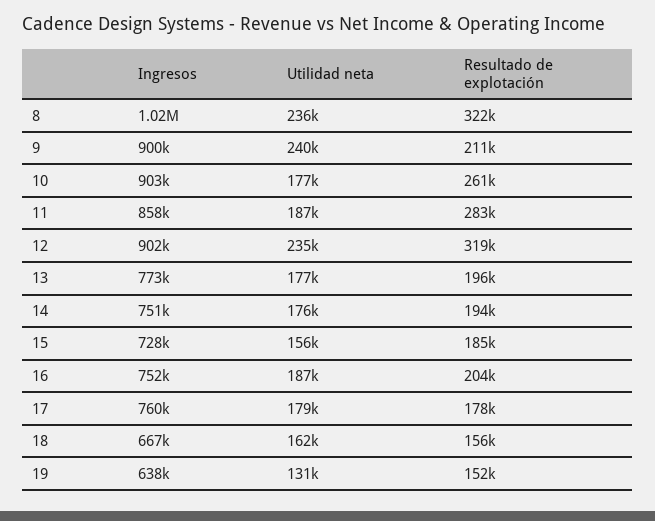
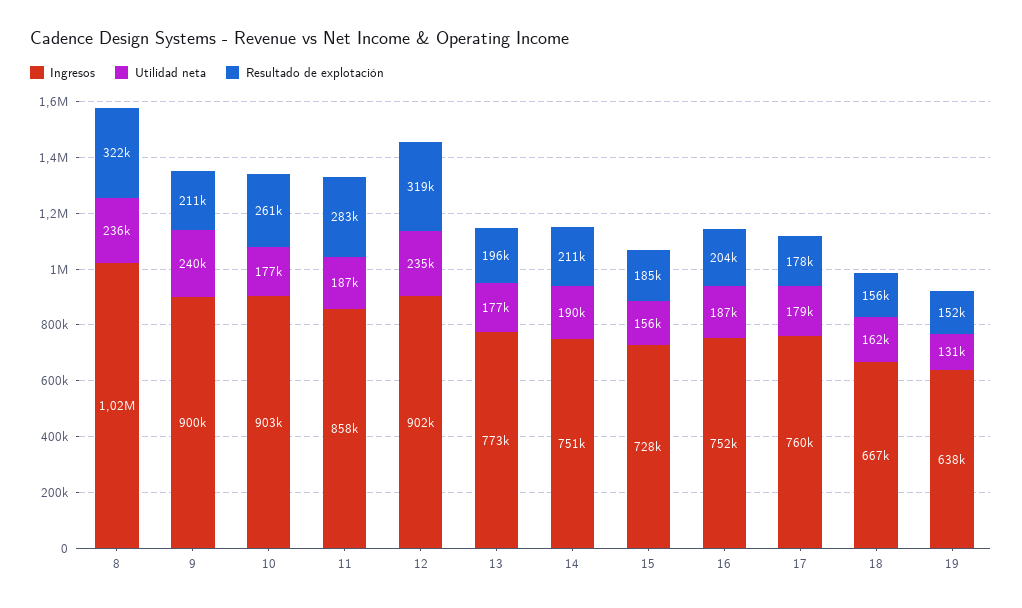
  {
    "Ingresos": {
      "8": 1020000,
      "9": 900000,
      "10": 903000,
      "11": 858000,
      "12": 902000,
      "13": 773000,
      "14": 751000,
      "15": 728000,
      "16": 752000,
      "17": 760000,
      "18": 667000,
      "19": 638000
    },
    "Utilidad neta": {
      "8": 236000,
      "9": 240000,
      "10": 177000,
      "11": 187000,
      "12": 235000,
      "13": 177000,
-     "14": 176000,
+     "14": 190000,
      "15": 156000,
      "16": 187000,
      "17": 179000,
      "18": 162000,
      "19": 131000
    },
    "Resultado de explotación": {
      "8": 322000,
      "9": 211000,
      "10": 261000,
      "11": 283000,
      "12": 319000,
      "13": 196000,
-     "14": 194000,
+     "14": 211000,
      "15": 185000,
      "16": 204000,
      "17": 178000,
      "18": 156000,
      "19": 152000
    }
  }

